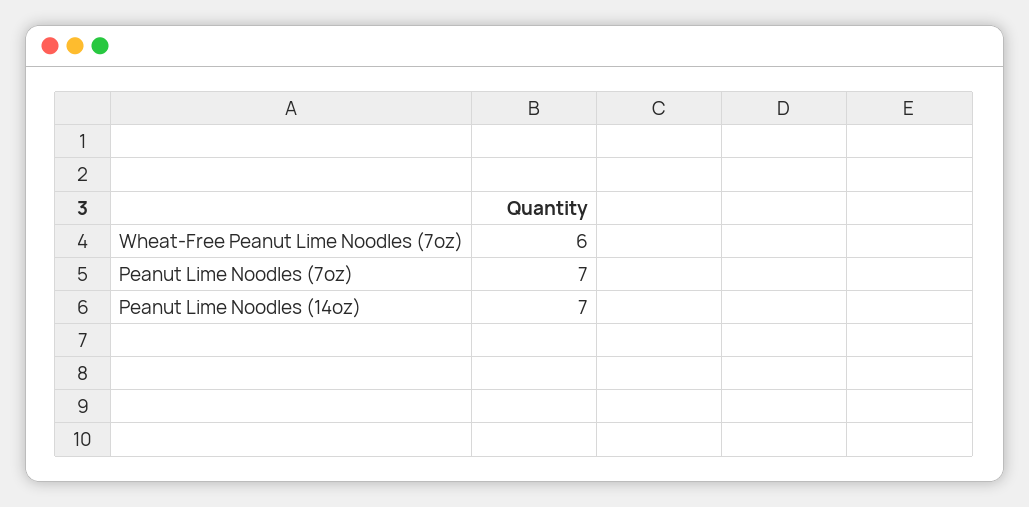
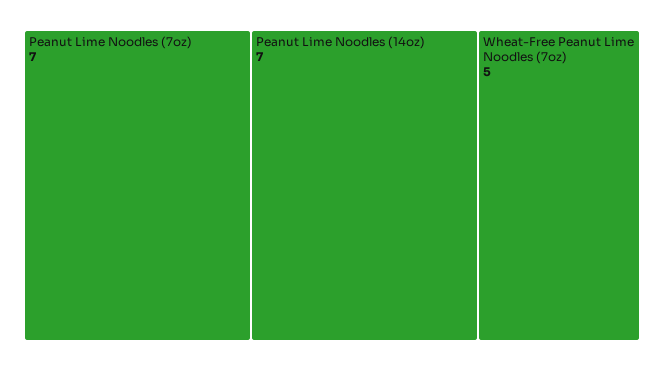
  {
-   "Wheat-Free Peanut Lime Noodles (7oz)": 6,
+   "Wheat-Free Peanut Lime Noodles (7oz)": 5,
    "Peanut Lime Noodles (7oz)": 7,
    "Peanut Lime Noodles (14oz)": 7
  }

